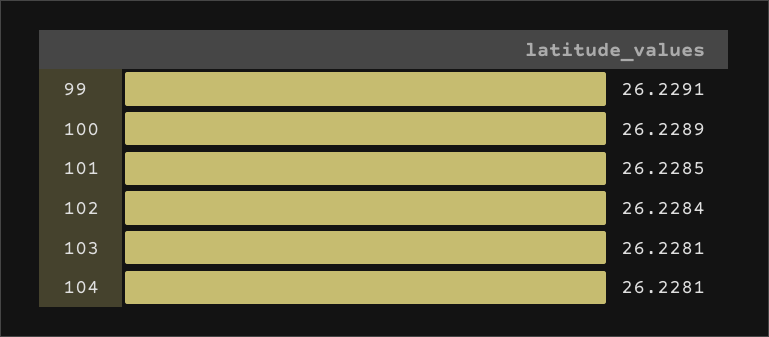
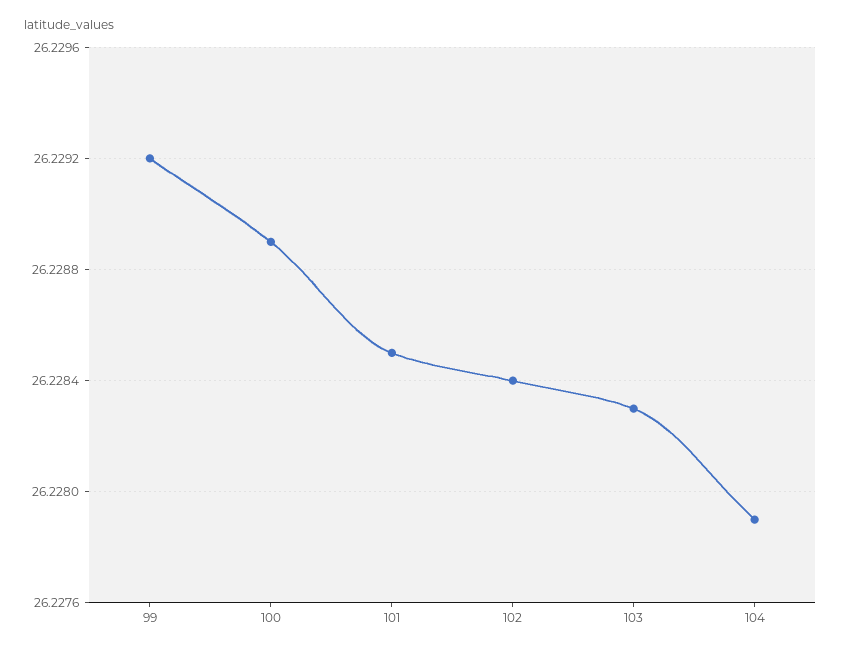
  {
-   "99": 26.2291,
+   "99": 26.2292,
    "100": 26.2289,
    "101": 26.2285,
    "102": 26.2284,
-   "103": 26.2281,
+   "103": 26.2283,
-   "104": 26.2281
+   "104": 26.2279
  }

